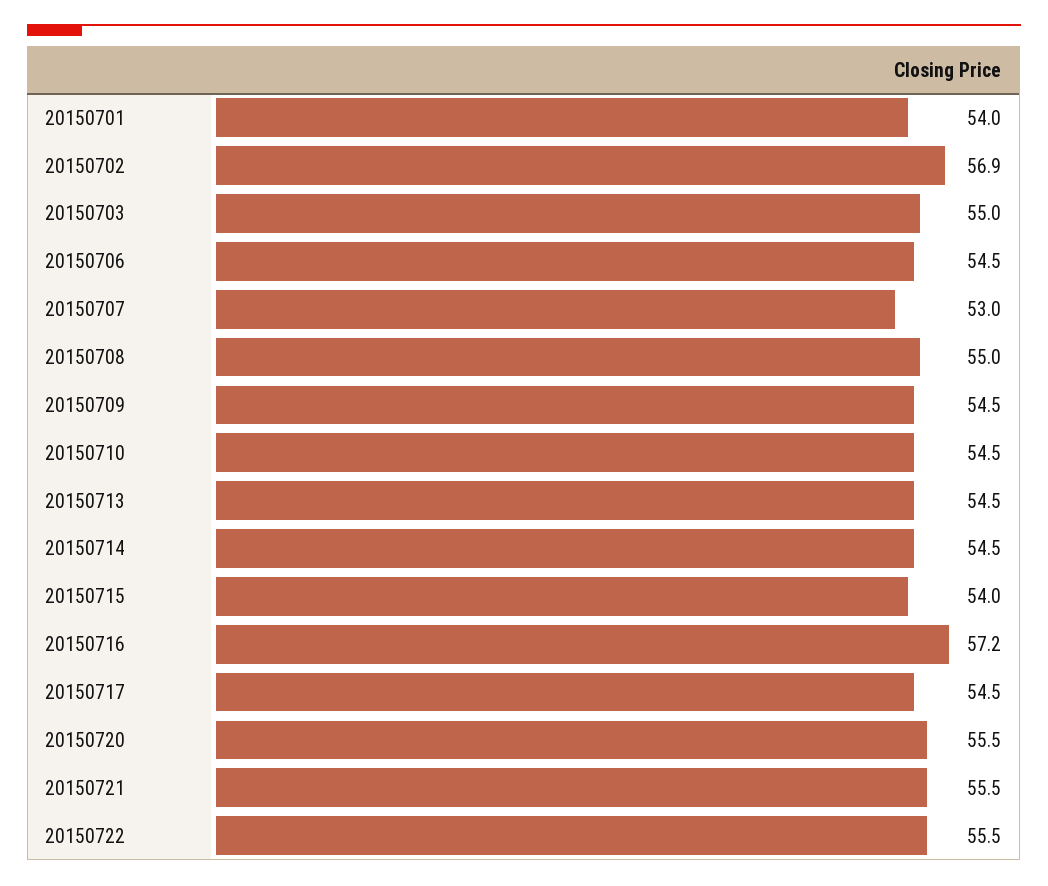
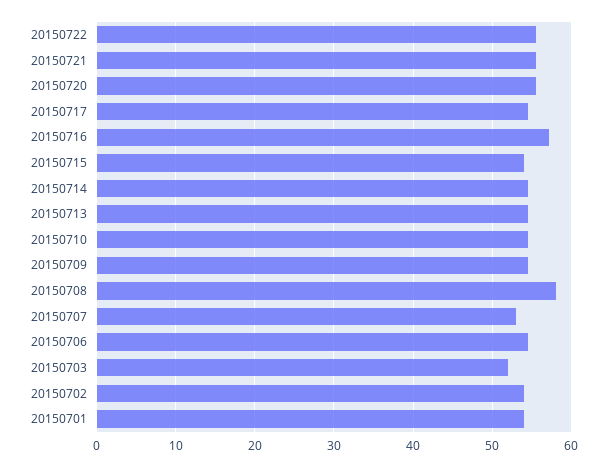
  {
    "20150701": 54,
-   "20150702": 56.9,
+   "20150702": 54,
-   "20150703": 55,
+   "20150703": 52,
    "20150706": 54.5,
    "20150707": 53,
-   "20150708": 55,
+   "20150708": 58,
    "20150709": 54.5,
    "20150710": 54.5,
    "20150713": 54.5,
    "20150714": 54.5,
    "20150715": 54,
    "20150716": 57.2,
    "20150717": 54.5,
    "20150720": 55.5,
    "20150721": 55.5,
    "20150722": 55.5
  }

